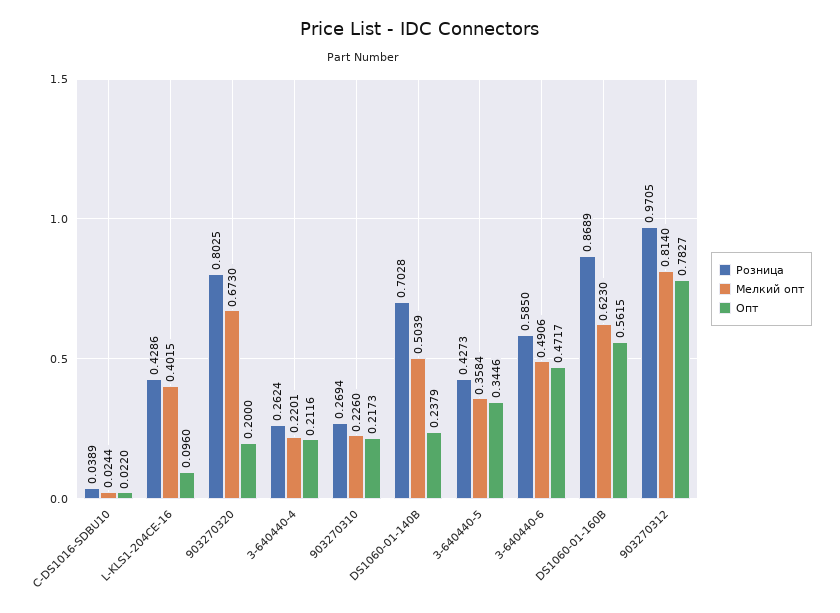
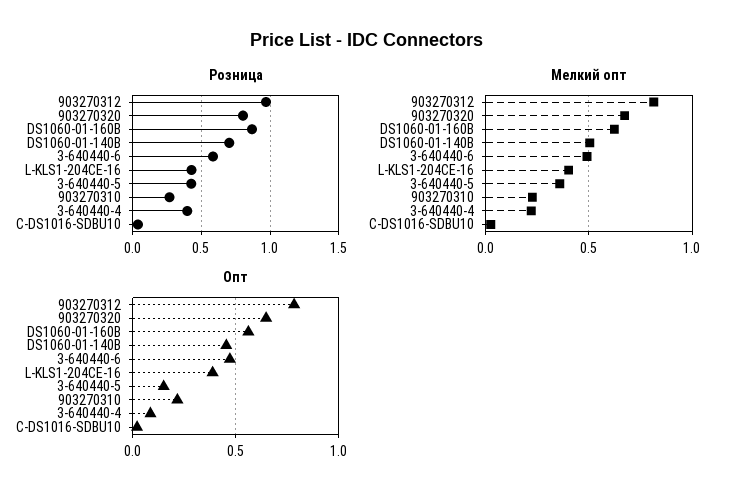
  {
    "Розница": {
      "C-DS1016-SDBU10": 0.0389,
      "L-KLS1-204CE-16": 0.4286,
      "903270320": 0.8025,
-     "3-640440-4": 0.2624,
+     "3-640440-4": 0.4,
      "903270310": 0.2694,
      "DS1060-01-140B": 0.7028,
      "3-640440-5": 0.4273,
      "3-640440-6": 0.585,
      "DS1060-01-160B": 0.8689,
      "903270312": 0.9705
    },
    "Мелкий опт": {
      "C-DS1016-SDBU10": 0.0244,
      "L-KLS1-204CE-16": 0.4015,
      "903270320": 0.673,
      "3-640440-4": 0.2201,
      "903270310": 0.226,
      "DS1060-01-140B": 0.5039,
      "3-640440-5": 0.3584,
      "3-640440-6": 0.4906,
      "DS1060-01-160B": 0.623,
      "903270312": 0.814
    },
    "Опт": {
      "C-DS1016-SDBU10": 0.022,
-     "L-KLS1-204CE-16": 0.096,
+     "L-KLS1-204CE-16": 0.4,
-     "903270320": 0.2,
+     "903270320": 0.65,
-     "3-640440-4": 0.2116,
+     "3-640440-4": 0.1,
      "903270310": 0.2173,
-     "DS1060-01-140B": 0.2379,
+     "DS1060-01-140B": 0.45,
-     "3-640440-5": 0.3446,
+     "3-640440-5": 0.15,
      "3-640440-6": 0.4717,
      "DS1060-01-160B": 0.5615,
      "903270312": 0.7827
    }
  }

